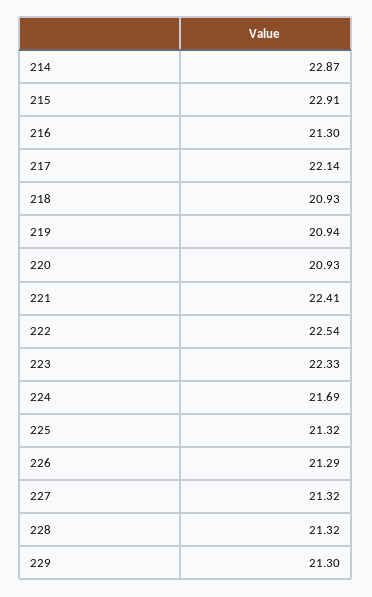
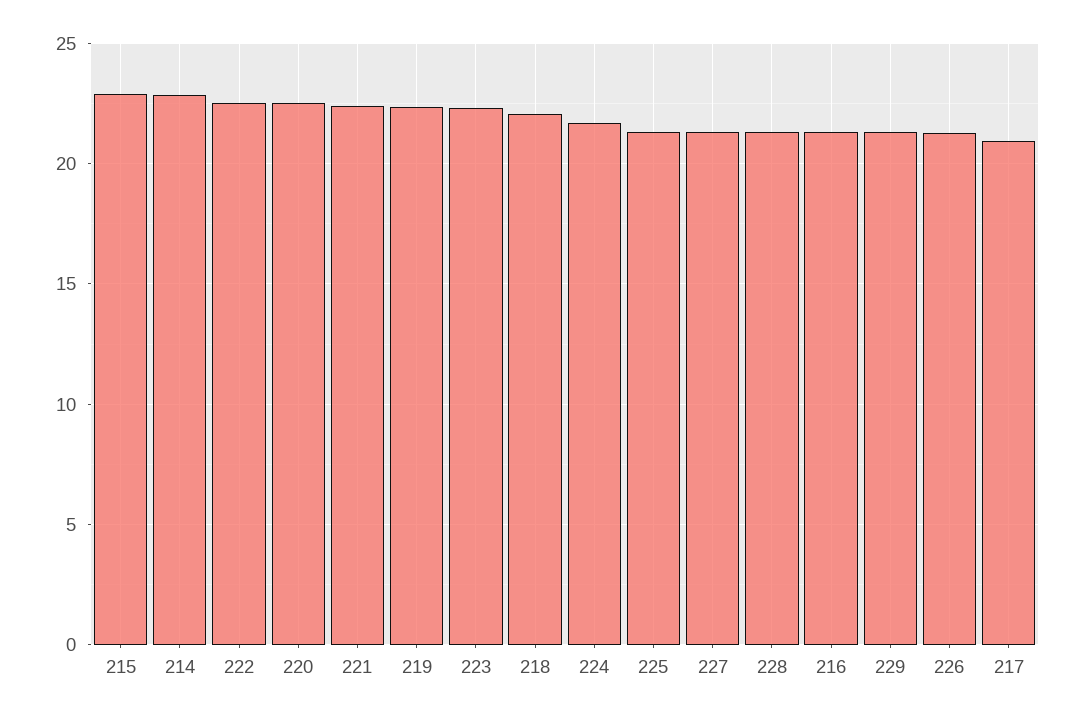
  {
    "214": 22.87,
    "215": 22.91,
    "216": 21.3,
-   "217": 22.14,
+   "217": 21,
-   "218": 20.93,
+   "218": 22,
-   "219": 20.94,
+   "219": 22.5,
-   "220": 20.93,
+   "220": 22.5,
    "221": 22.41,
    "222": 22.54,
    "223": 22.33,
    "224": 21.69,
    "225": 21.32,
    "226": 21.29,
    "227": 21.32,
    "228": 21.32,
    "229": 21.3
  }

